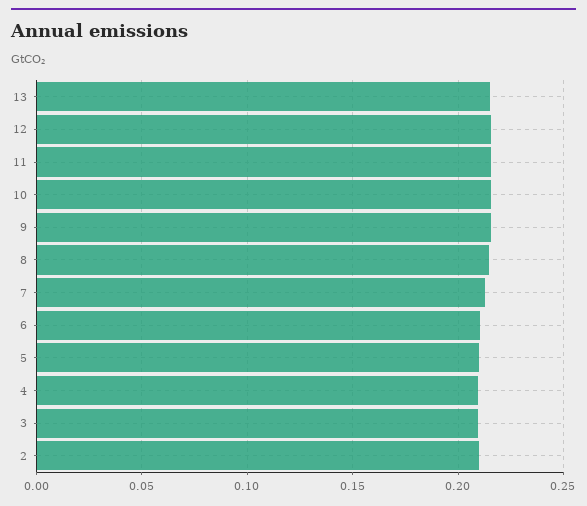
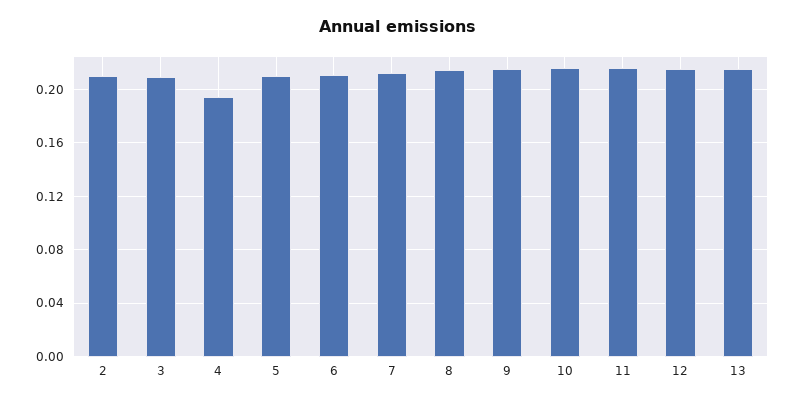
  {
    "13": 0.215,
    "12": 0.215,
    "11": 0.215,
    "10": 0.215,
    "9": 0.215,
    "8": 0.215,
    "7": 0.215,
    "6": 0.21,
    "5": 0.21,
-   "4": 0.21,
+   "4": 0.195,
    "3": 0.21,
    "2": 0.21
  }

